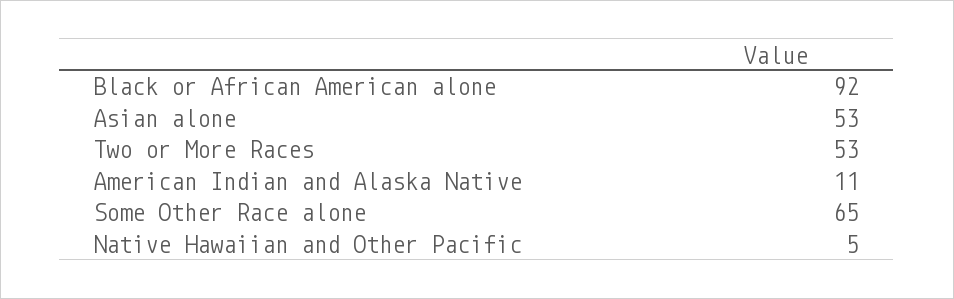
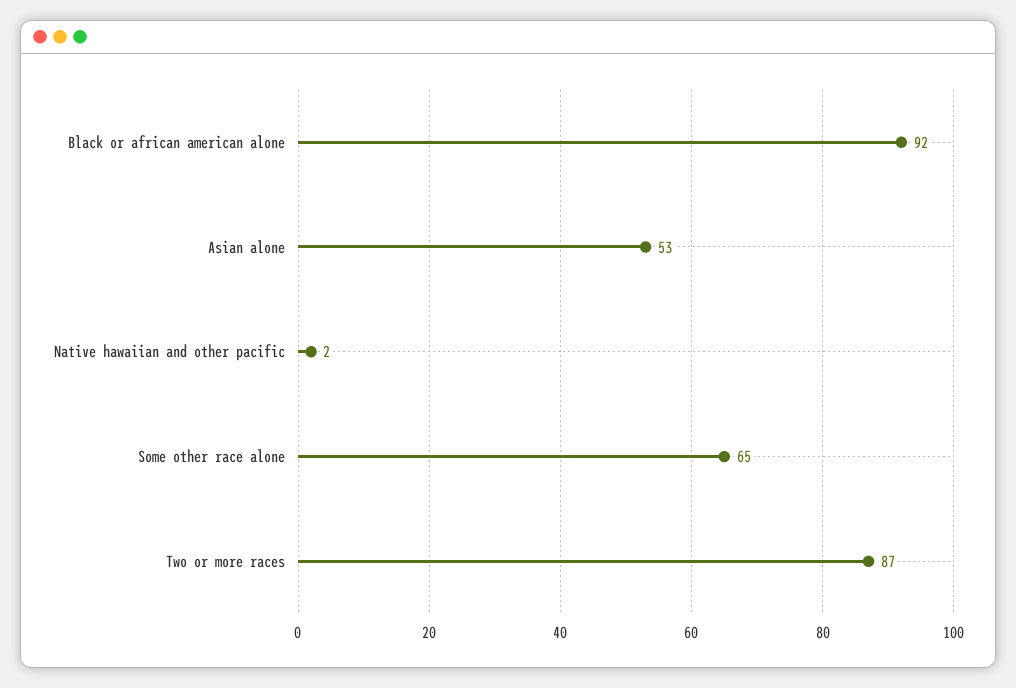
  {
    "Black or African American alone": 92,
    "Asian alone": 53,
-   "Two or More Races": 53,
+   "Two or More Races": 87,
-   "American Indian and Alaska Native": 11,
    "Some Other Race alone": 65,
-   "Native Hawaiian and Other Pacific": 5
+   "Native Hawaiian and Other Pacific": 2
  }

